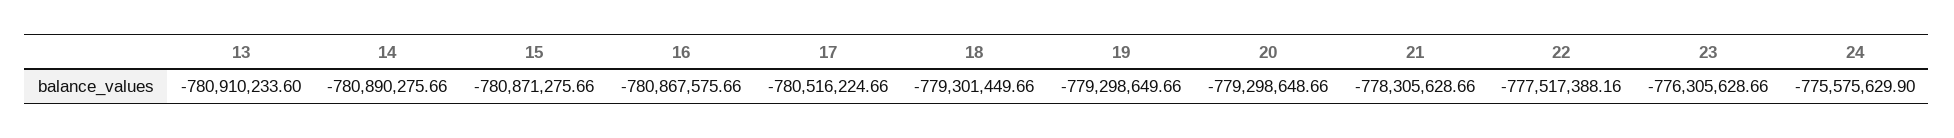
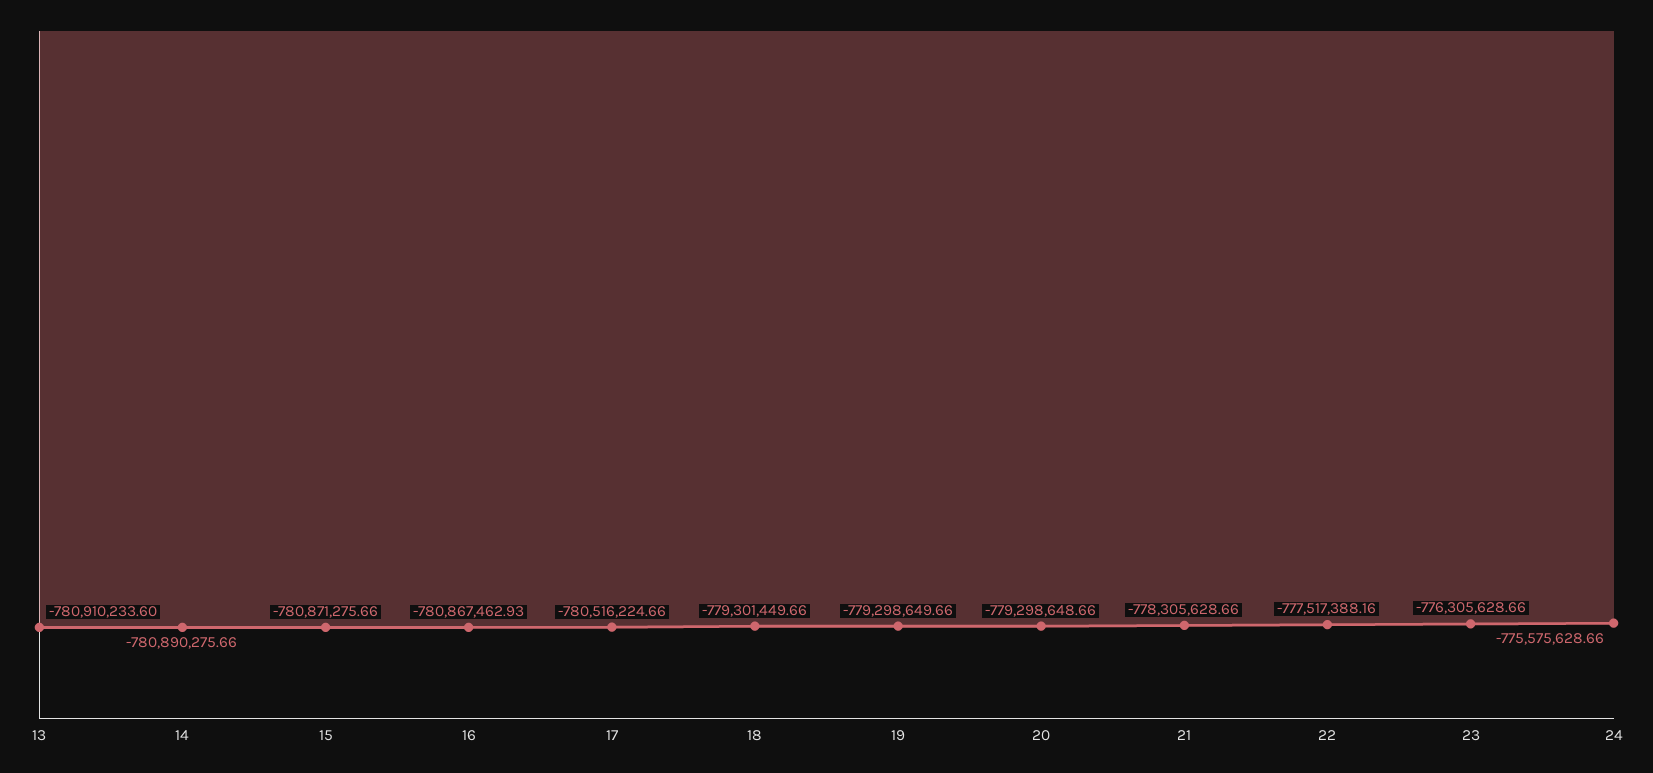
  {
    "13": -780910233.6,
    "14": -780890275.66,
    "15": -780871275.66,
-   "16": -780867575.66,
+   "16": -780867462.93,
    "17": -780516224.66,
    "18": -779301449.66,
    "19": -779298649.66,
    "20": -779298648.66,
    "21": -778305628.66,
    "22": -777517388.16,
    "23": -776305628.66,
-   "24": -775575629.9
+   "24": -775575628.66
  }

